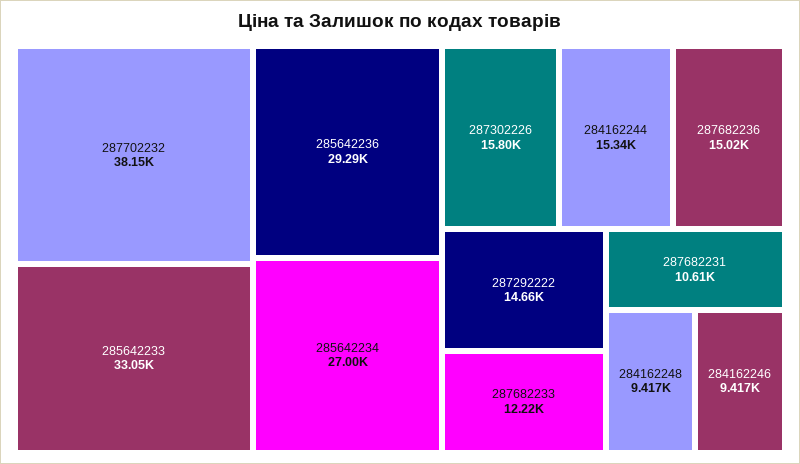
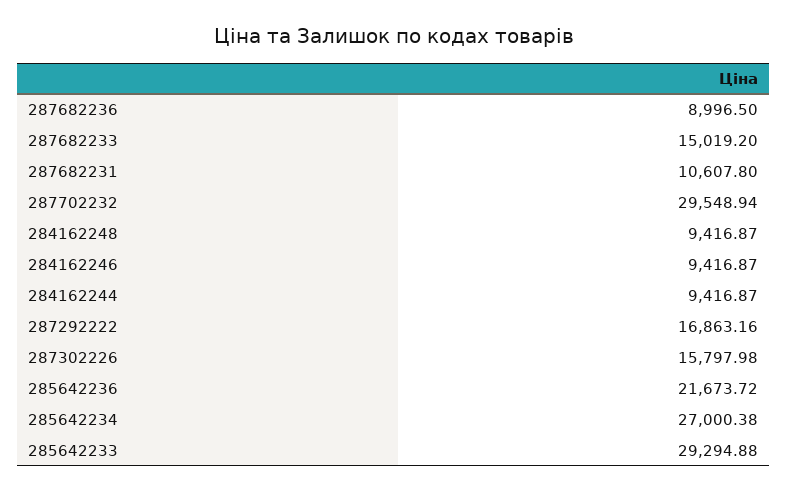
  {
-   "287702232": 38150,
+   "287702232": 29548.94,
-   "285642233": 33050,
+   "285642233": 29294.88,
-   "285642236": 29290,
+   "285642236": 21673.72,
    "285642234": 27000.38,
    "287302226": 15797.98,
-   "284162244": 15340,
+   "284162244": 9416.87,
-   "287682236": 15020,
+   "287682236": 8996.5,
-   "287292222": 14660,
+   "287292222": 16863.16,
-   "287682233": 12220,
+   "287682233": 15019.2,
    "287682231": 10607.8,
    "284162248": 9416.87,
    "284162246": 9416.87
  }

